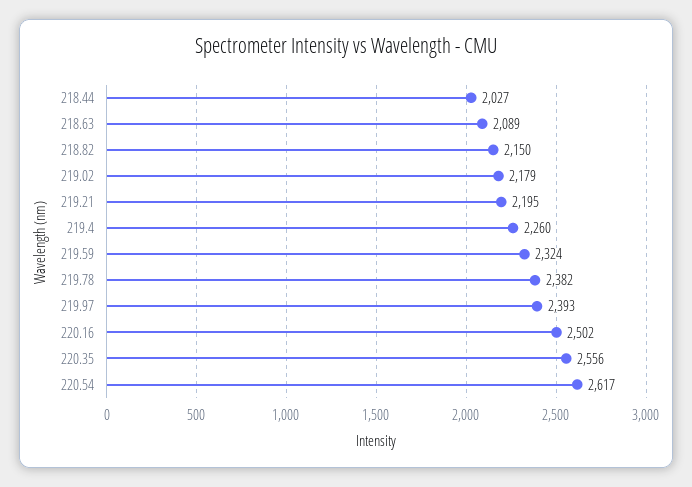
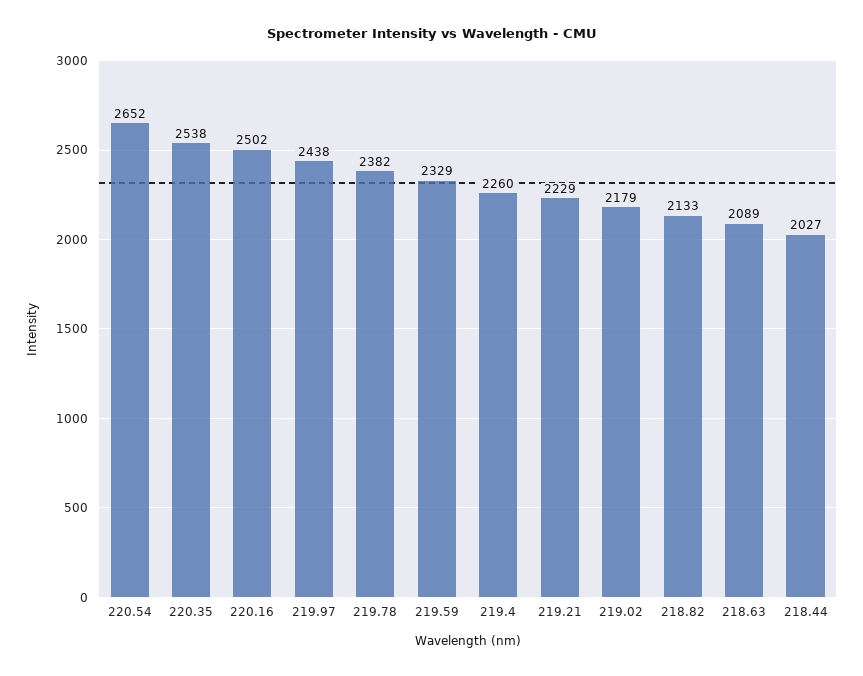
  {
    "218.44": 2027,
    "218.63": 2089,
-   "218.82": 2150,
+   "218.82": 2133,
    "219.02": 2179,
-   "219.21": 2195,
+   "219.21": 2229,
    "219.4": 2260,
-   "219.59": 2324,
+   "219.59": 2329,
    "219.78": 2382,
-   "219.97": 2393,
+   "219.97": 2438,
    "220.16": 2502,
-   "220.35": 2556,
+   "220.35": 2538,
-   "220.54": 2617
+   "220.54": 2652
  }

